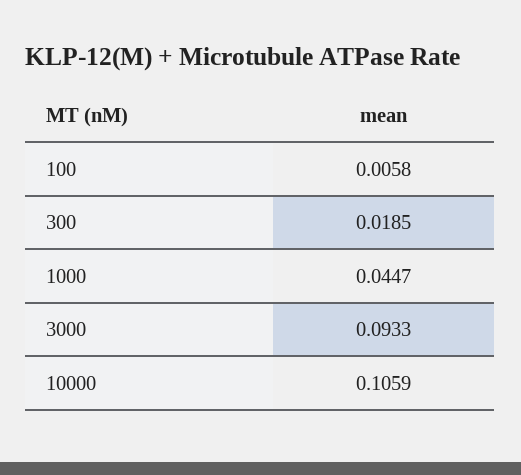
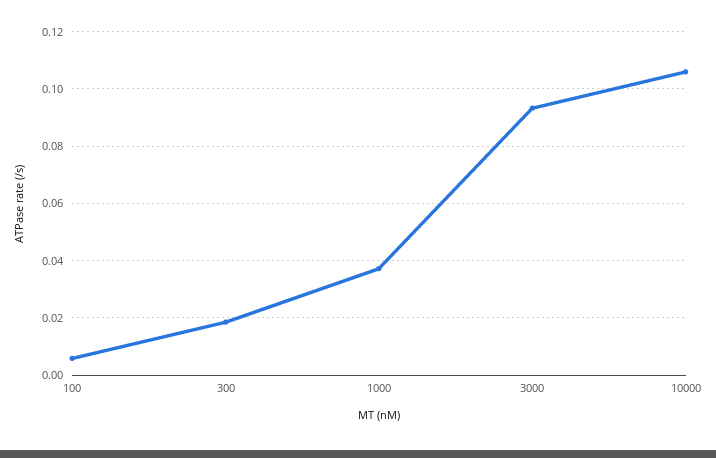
  {
    "100": 0.0058,
    "300": 0.0185,
-   "1000": 0.0447,
+   "1000": 0.0375,
    "3000": 0.0933,
    "10000": 0.1059
  }

